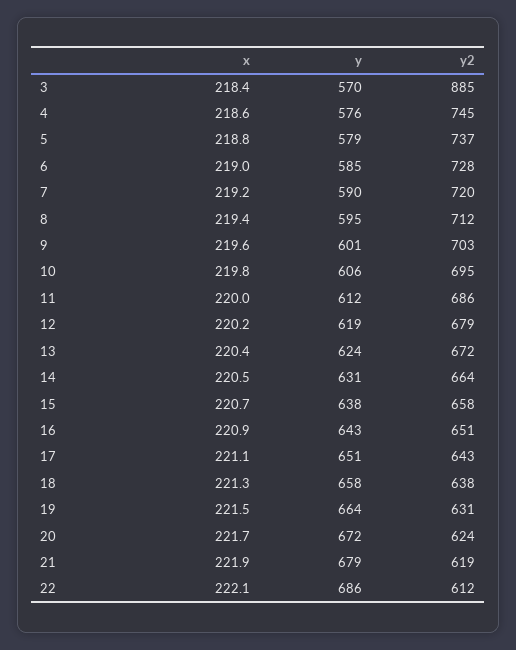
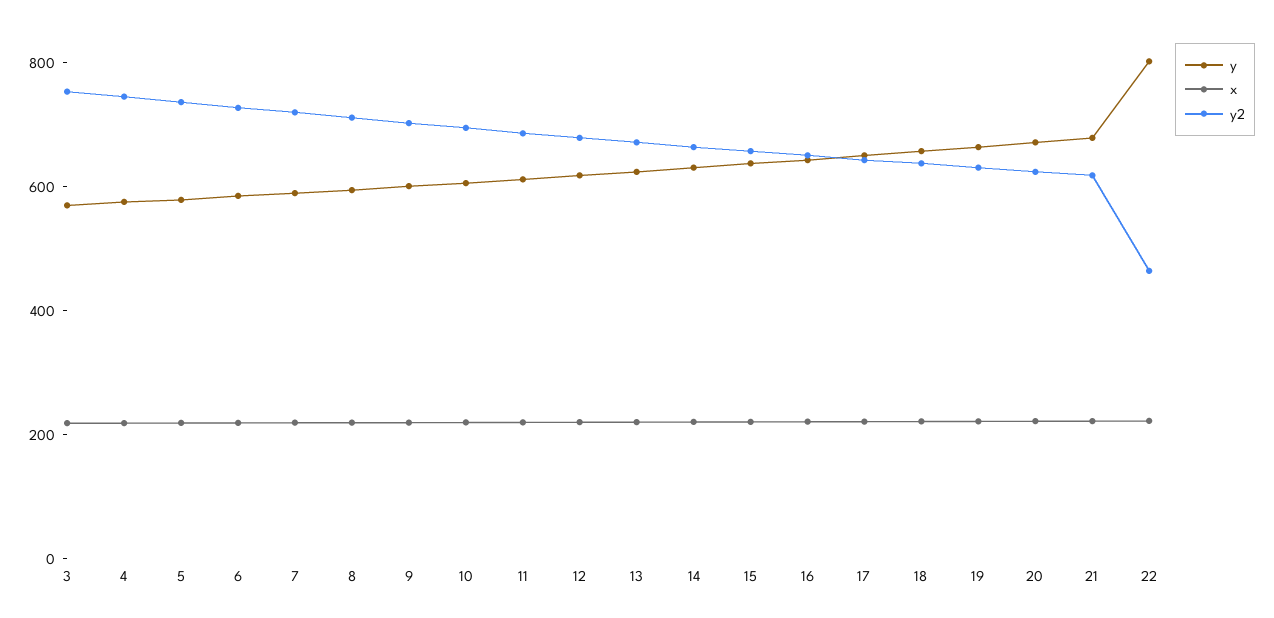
  {
    "x": {
      "3": 218.4,
      "4": 218.6,
      "5": 218.8,
      "6": 219,
      "7": 219.2,
      "8": 219.4,
      "9": 219.6,
      "10": 219.8,
      "11": 220,
      "12": 220.2,
      "13": 220.4,
      "14": 220.5,
      "15": 220.7,
      "16": 220.9,
      "17": 221.1,
      "18": 221.3,
      "19": 221.5,
      "20": 221.7,
      "21": 221.9,
      "22": 222.1
    },
    "y": {
      "3": 570,
      "4": 576,
      "5": 579,
      "6": 585,
      "7": 590,
      "8": 595,
      "9": 601,
      "10": 606,
      "11": 612,
      "12": 619,
      "13": 624,
      "14": 631,
      "15": 638,
      "16": 643,
      "17": 651,
      "18": 658,
      "19": 664,
      "20": 672,
      "21": 679,
-     "22": 686
+     "22": 800
    },
    "y2": {
-     "3": 885,
+     "3": 750,
      "4": 745,
      "5": 737,
      "6": 728,
      "7": 720,
      "8": 712,
      "9": 703,
      "10": 695,
      "11": 686,
      "12": 679,
      "13": 672,
      "14": 664,
      "15": 658,
      "16": 651,
      "17": 643,
      "18": 638,
      "19": 631,
      "20": 624,
      "21": 619,
-     "22": 612
+     "22": 450
    }
  }

